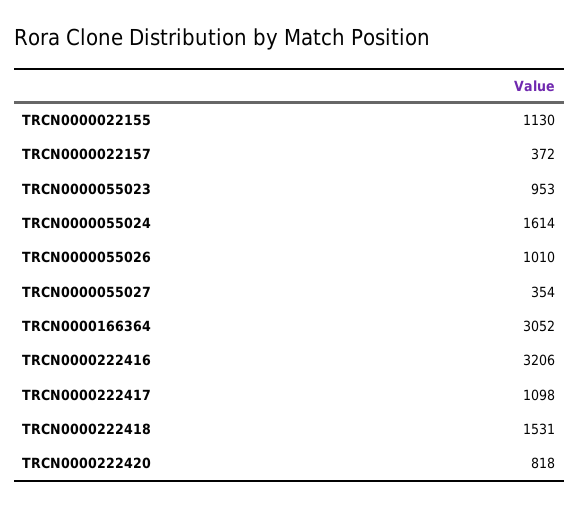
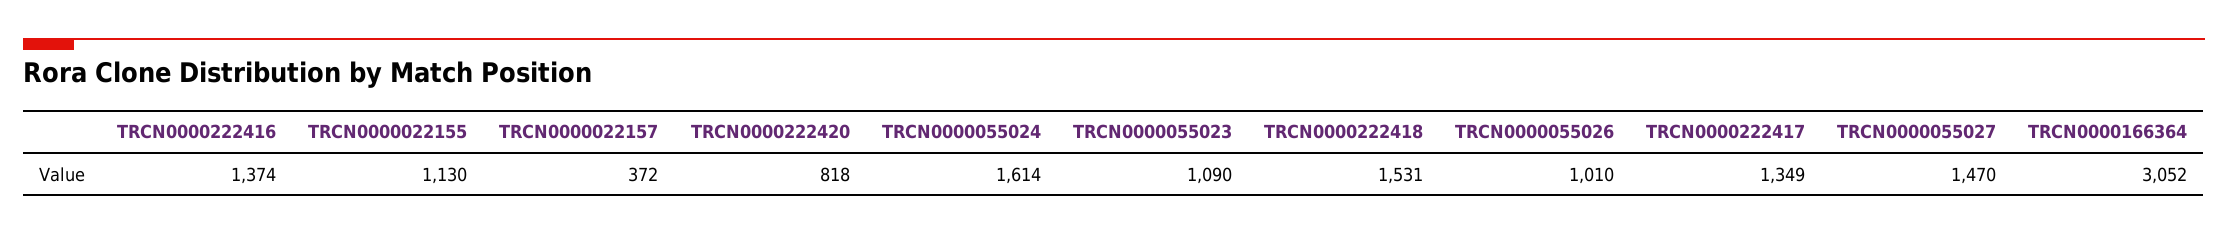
  {
    "TRCN0000022155": 1130,
    "TRCN0000022157": 372,
-   "TRCN0000055023": 953,
+   "TRCN0000055023": 1090,
    "TRCN0000055024": 1614,
    "TRCN0000055026": 1010,
-   "TRCN0000055027": 354,
+   "TRCN0000055027": 1470,
    "TRCN0000166364": 3052,
-   "TRCN0000222416": 3206,
+   "TRCN0000222416": 1374,
-   "TRCN0000222417": 1098,
+   "TRCN0000222417": 1349,
    "TRCN0000222418": 1531,
    "TRCN0000222420": 818
  }

